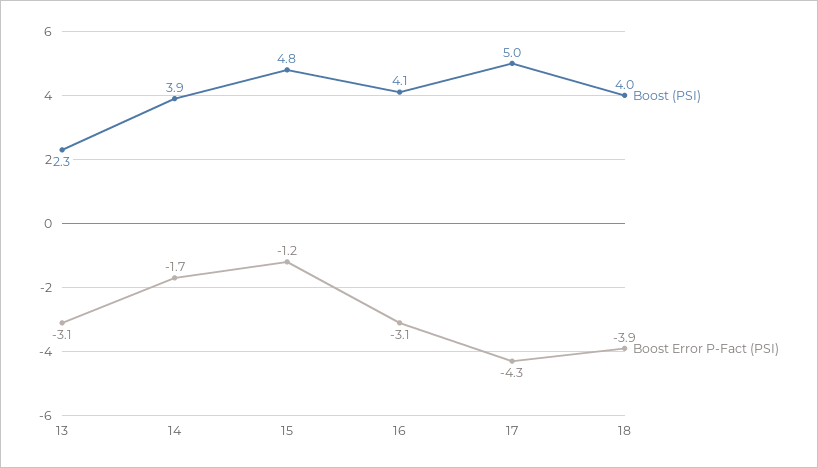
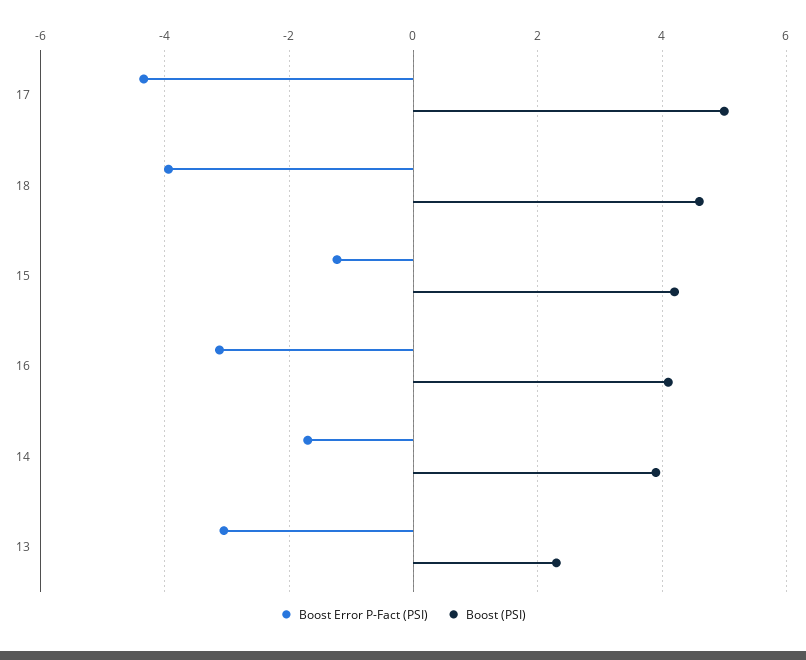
  {
    "Boost (PSI)": {
      "13": 2.3,
      "14": 3.9,
-     "15": 4.8,
+     "15": 4.2,
      "16": 4.1,
      "17": 5,
-     "18": 4
+     "18": 4.6
    },
    "Boost Error P-Fact (PSI)": {
      "13": -3.1,
      "14": -1.7,
      "15": -1.2,
      "16": -3.1,
      "17": -4.3,
      "18": -3.9
    }
  }

